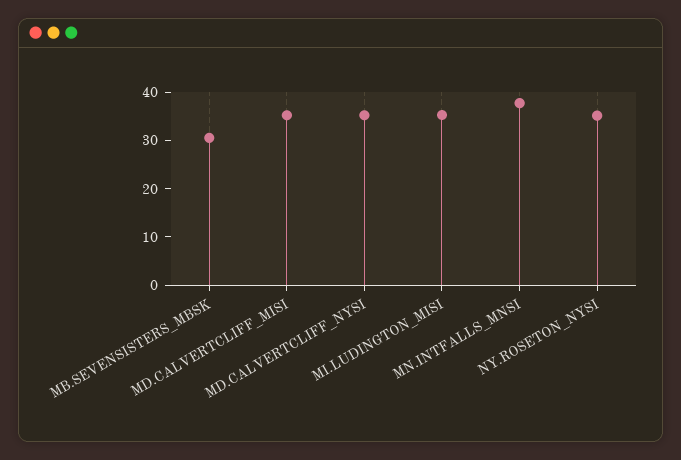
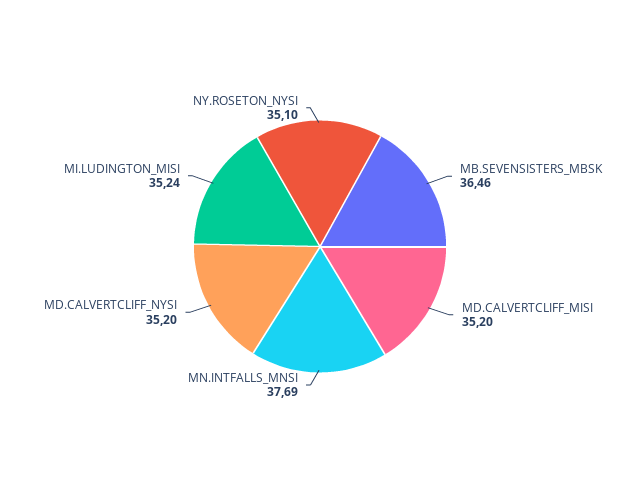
  {
-   "MB.SEVENSISTERS_MBSK": 30,
+   "MB.SEVENSISTERS_MBSK": 36.46,
    "MD.CALVERTCLIFF_MISI": 35.2,
    "MD.CALVERTCLIFF_NYSI": 35.2,
    "MI.LUDINGTON_MISI": 35.24,
    "MN.INTFALLS_MNSI": 37.69,
    "NY.ROSETON_NYSI": 35.1
  }

